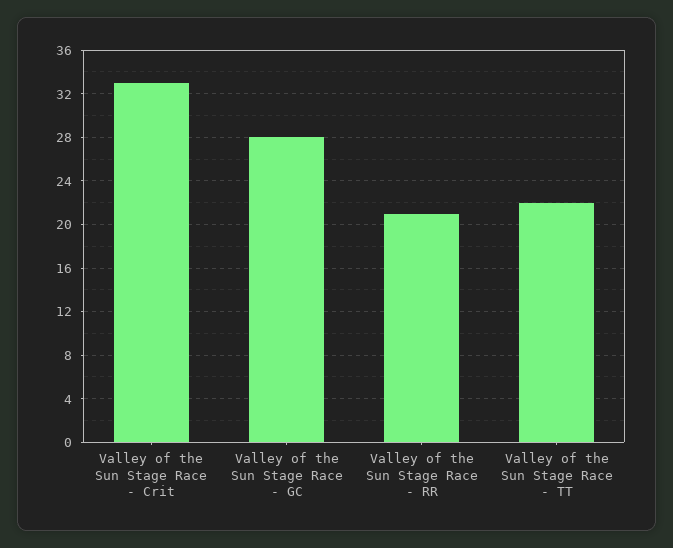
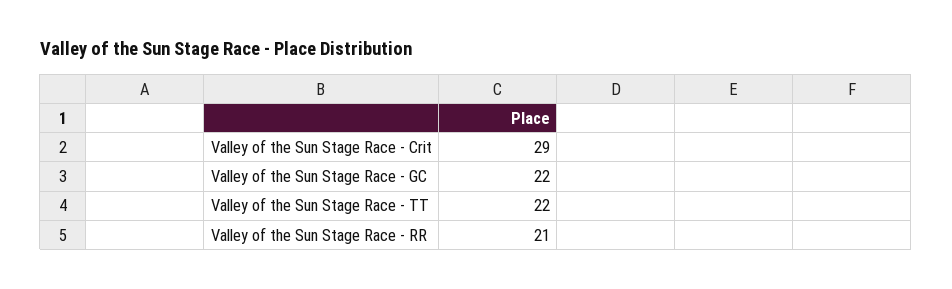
  {
-   "Valley of the Sun Stage Race - Crit": 33,
+   "Valley of the Sun Stage Race - Crit": 29,
-   "Valley of the Sun Stage Race - GC": 28,
+   "Valley of the Sun Stage Race - GC": 22,
    "Valley of the Sun Stage Race - RR": 21,
    "Valley of the Sun Stage Race - TT": 22
  }

